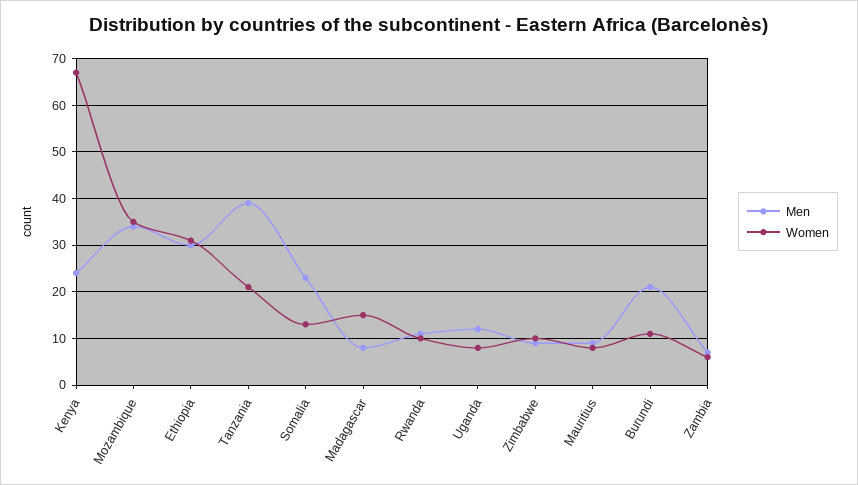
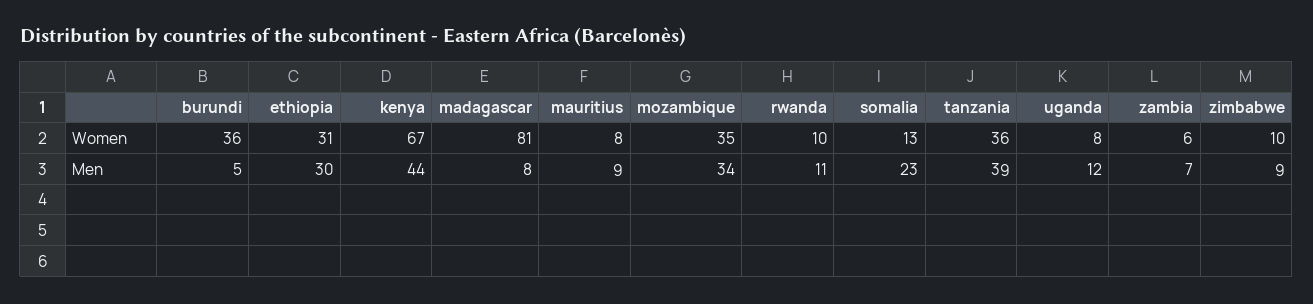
  {
    "Men": {
-     "Kenya": 25,
+     "Kenya": 44,
      "Mozambique": 34,
      "Ethiopia": 30,
      "Tanzania": 39,
      "Somalia": 23,
      "Madagascar": 8,
      "Rwanda": 11,
      "Uganda": 12,
      "Zimbabwe": 9,
      "Mauritius": 9,
-     "Burundi": 20,
+     "Burundi": 5,
      "Zambia": 7
    },
    "Women": {
      "Kenya": 67,
      "Mozambique": 35,
      "Ethiopia": 31,
-     "Tanzania": 20,
+     "Tanzania": 36,
      "Somalia": 13,
-     "Madagascar": 15,
+     "Madagascar": 81,
      "Rwanda": 10,
      "Uganda": 8,
      "Zimbabwe": 10,
      "Mauritius": 8,
-     "Burundi": 10,
+     "Burundi": 36,
      "Zambia": 6
    }
  }

